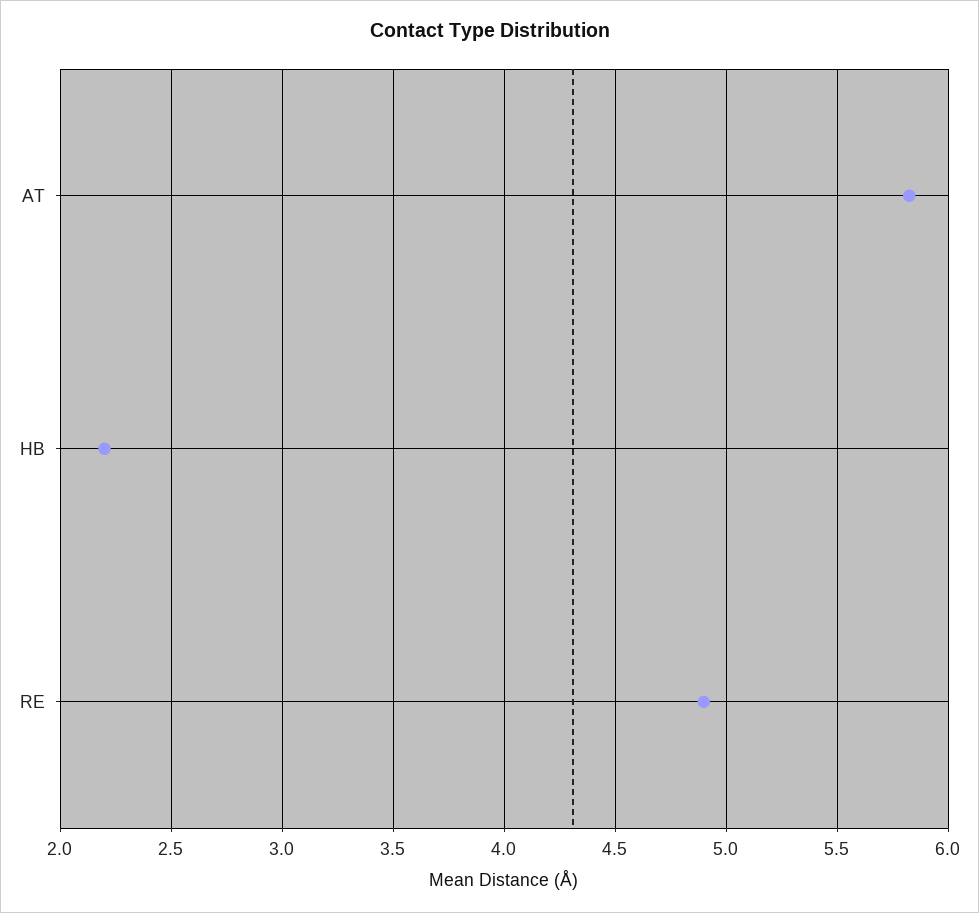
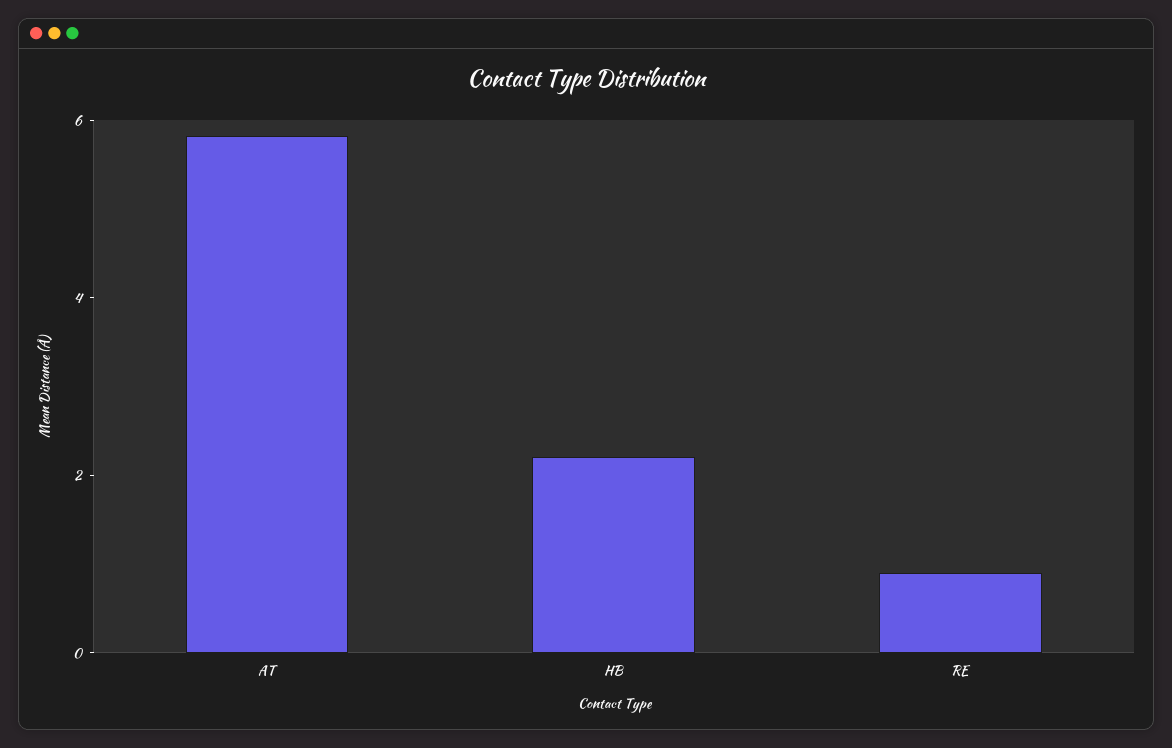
  {
    "AT": 5.85,
    "HB": 2.2,
-   "RE": 4.9
+   "RE": 1
  }

